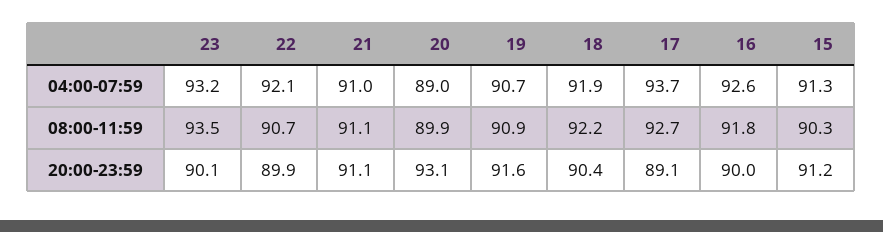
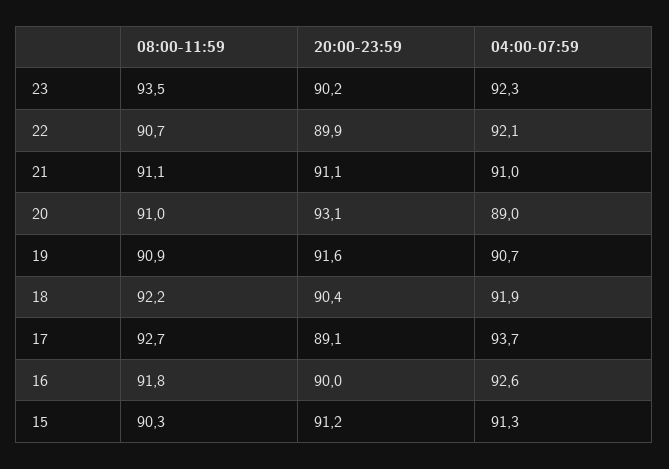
  {
    "23": {
-     "04:00-07:59": 93.2,
+     "04:00-07:59": 92.3,
      "08:00-11:59": 93.5,
-     "20:00-23:59": 90.1
+     "20:00-23:59": 90.2
    },
    "22": {
      "04:00-07:59": 92.1,
      "08:00-11:59": 90.7,
      "20:00-23:59": 89.9
    },
    "21": {
      "04:00-07:59": 91,
      "08:00-11:59": 91.1,
      "20:00-23:59": 91.1
    },
    "20": {
      "04:00-07:59": 89,
-     "08:00-11:59": 89.9,
+     "08:00-11:59": 91,
      "20:00-23:59": 93.1
    },
    "19": {
      "04:00-07:59": 90.7,
      "08:00-11:59": 90.9,
      "20:00-23:59": 91.6
    },
    "18": {
      "04:00-07:59": 91.9,
      "08:00-11:59": 92.2,
      "20:00-23:59": 90.4
    },
    "17": {
      "04:00-07:59": 93.7,
      "08:00-11:59": 92.7,
      "20:00-23:59": 89.1
    },
    "16": {
      "04:00-07:59": 92.6,
      "08:00-11:59": 91.8,
      "20:00-23:59": 90
    },
    "15": {
      "04:00-07:59": 91.3,
      "08:00-11:59": 90.3,
      "20:00-23:59": 91.2
    }
  }

